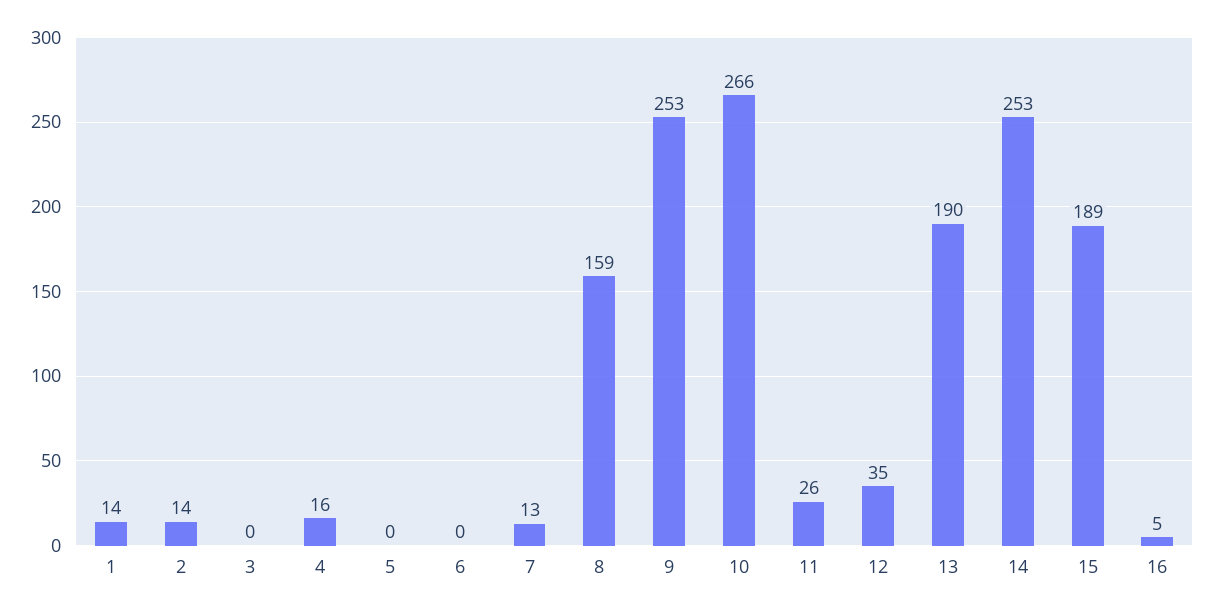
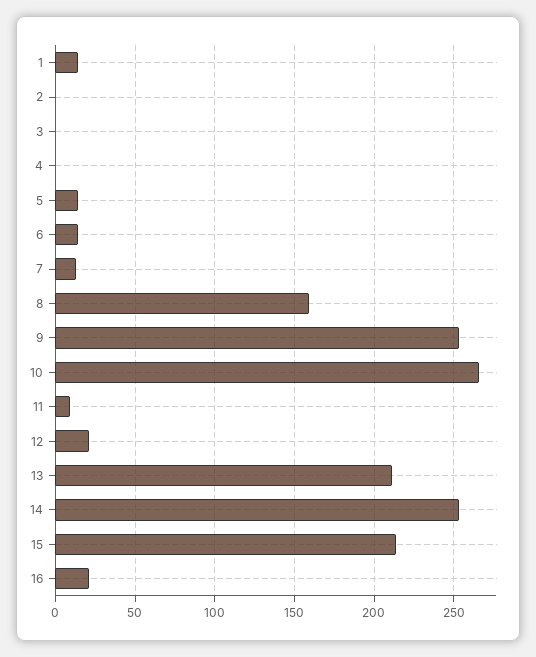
  {
    "1": 14,
-   "2": 14,
+   "2": 0,
    "3": 0,
-   "4": 16,
+   "4": 0,
-   "5": 0,
+   "5": 15,
-   "6": 0,
+   "6": 15,
    "7": 13,
    "8": 159,
    "9": 253,
    "10": 266,
-   "11": 26,
+   "11": 10,
-   "12": 35,
+   "12": 20,
-   "13": 190,
+   "13": 210,
    "14": 253,
-   "15": 189,
+   "15": 215,
-   "16": 5
+   "16": 20
  }

